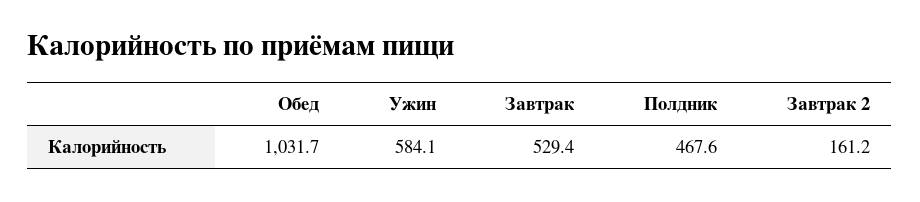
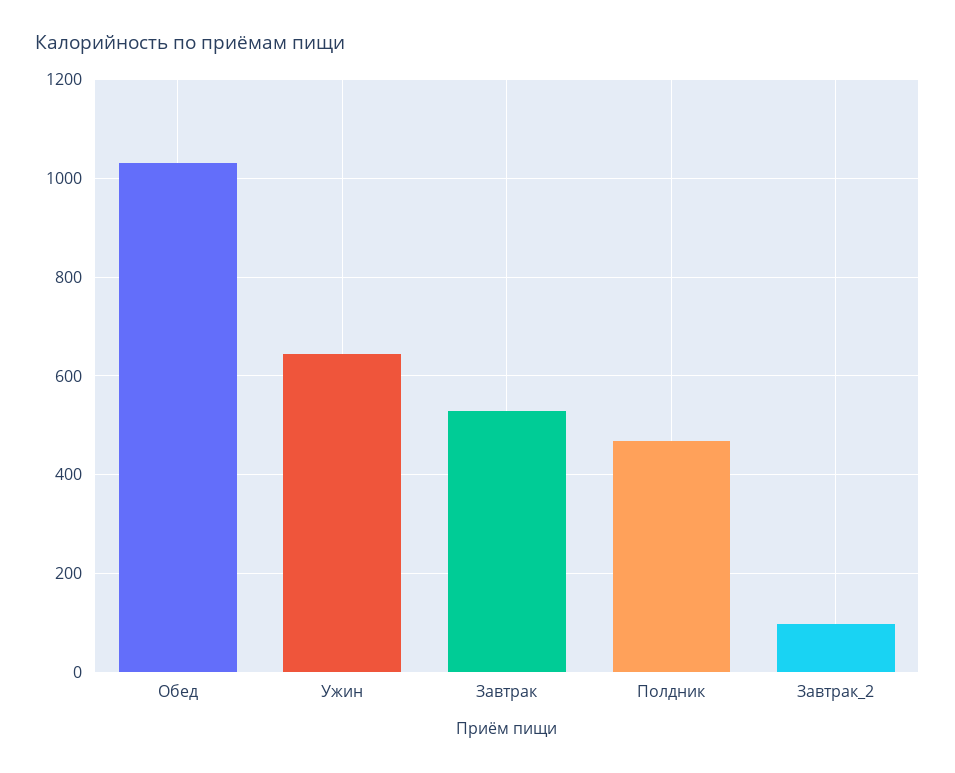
  {
    "Обед": 1031.7,
-   "Ужин": 584.1,
+   "Ужин": 640,
    "Завтрак": 529.4,
    "Полдник": 467.6,
-   "Завтрак 2": 161.2
+   "Завтрак 2": 100
  }

